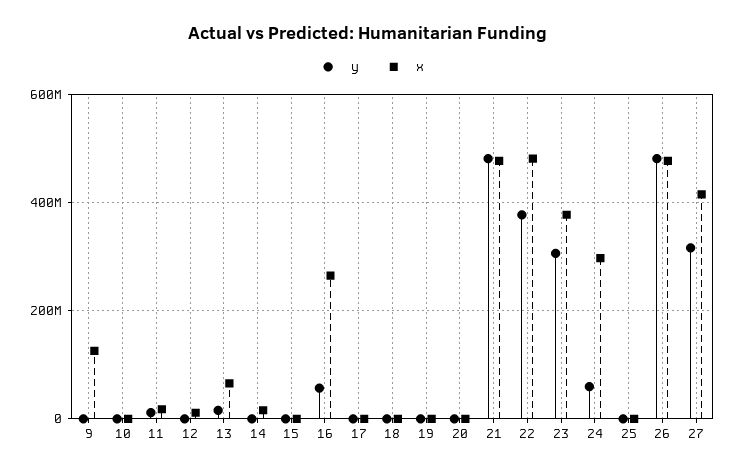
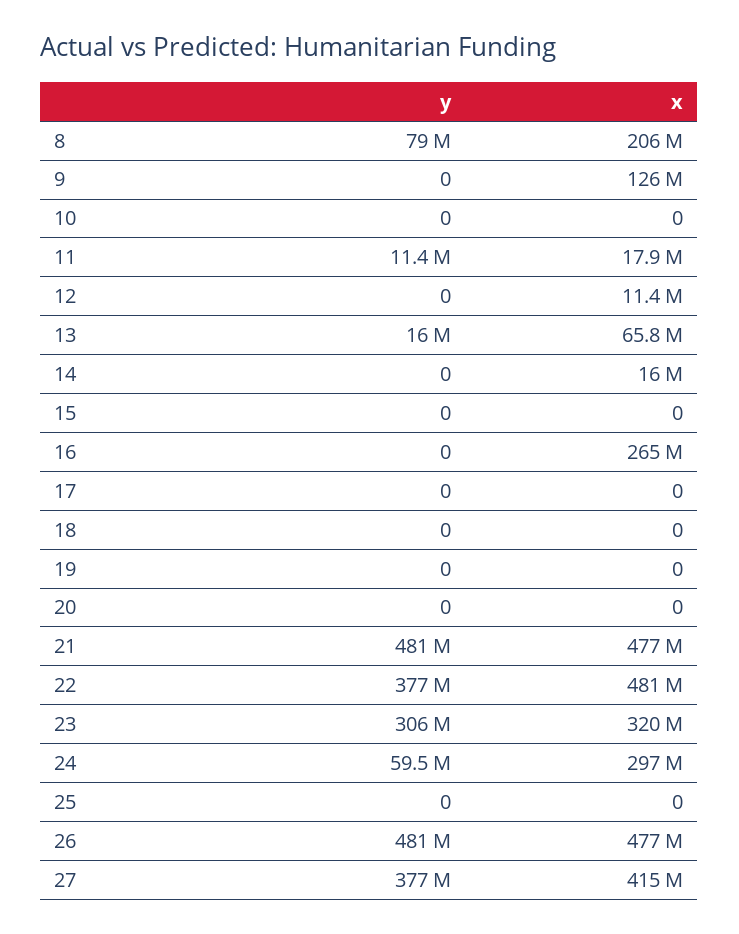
  {
    "y": {
      "9": 0,
      "10": 0,
      "11": 11400000,
      "12": 0,
      "13": 16000000,
      "14": 0,
      "15": 0,
-     "16": 60000000,
+     "16": 0,
      "17": 0,
      "18": 0,
      "19": 0,
      "20": 0,
      "21": 481000000,
      "22": 377000000,
      "23": 306000000,
      "24": 59500000,
      "25": 0,
      "26": 481000000,
-     "27": 320000000
+     "27": 377000000,
+     "8": 79000000
    },
    "x": {
      "9": 126000000,
      "10": 0,
      "11": 17900000,
      "12": 11400000,
      "13": 65800000,
      "14": 16000000,
      "15": 0,
      "16": 265000000,
      "17": 0,
      "18": 0,
      "19": 0,
      "20": 0,
      "21": 477000000,
      "22": 481000000,
-     "23": 380000000,
+     "23": 320000000,
      "24": 297000000,
      "25": 0,
      "26": 477000000,
-     "27": 415000000
+     "27": 415000000,
+     "8": 206000000
    }
  }

